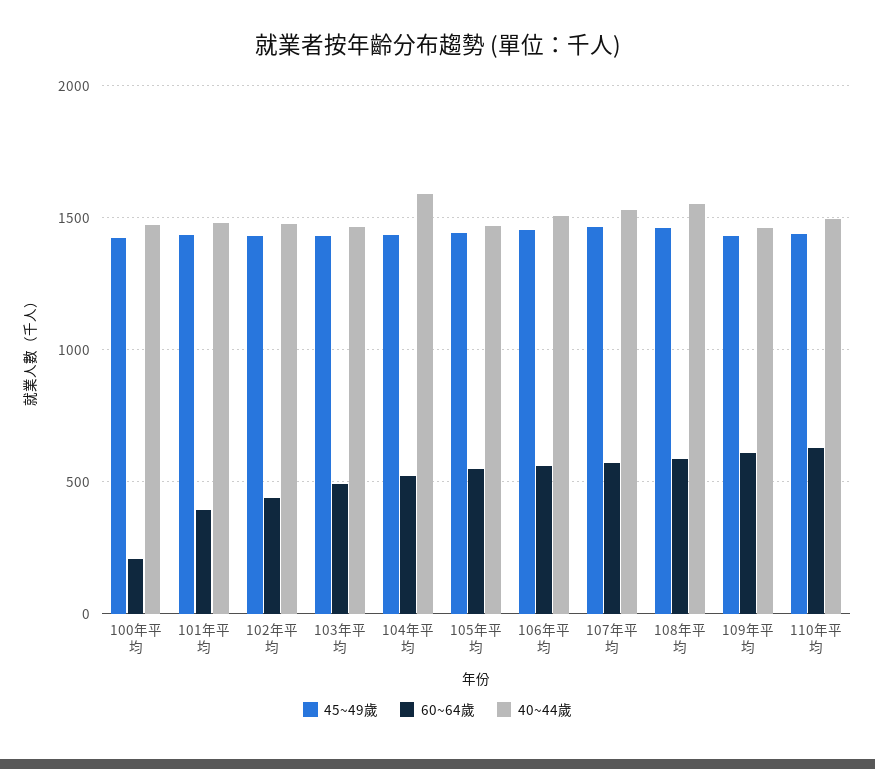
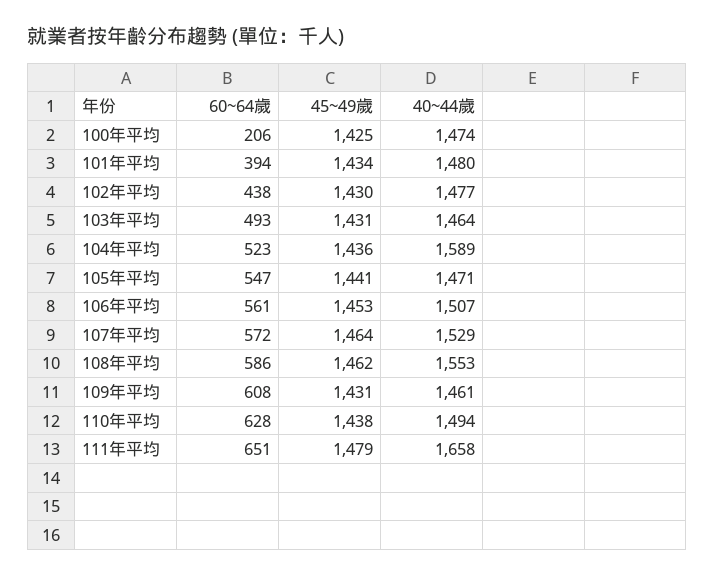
  {
    "45~49歲": {
      "100年平均": 1425,
      "101年平均": 1434,
      "102年平均": 1430,
      "103年平均": 1431,
      "104年平均": 1436,
      "105年平均": 1441,
      "106年平均": 1453,
      "107年平均": 1464,
      "108年平均": 1462,
      "109年平均": 1431,
-     "110年平均": 1438
+     "110年平均": 1438,
+     "111年平均": 1479
    },
    "60~64歲": {
      "100年平均": 206,
      "101年平均": 394,
      "102年平均": 438,
      "103年平均": 493,
      "104年平均": 523,
      "105年平均": 547,
      "106年平均": 561,
      "107年平均": 572,
      "108年平均": 586,
      "109年平均": 608,
-     "110年平均": 628
+     "110年平均": 628,
+     "111年平均": 651
    },
    "40~44歲": {
      "100年平均": 1474,
      "101年平均": 1480,
      "102年平均": 1477,
      "103年平均": 1464,
      "104年平均": 1589,
      "105年平均": 1471,
      "106年平均": 1507,
      "107年平均": 1529,
      "108年平均": 1553,
      "109年平均": 1461,
-     "110年平均": 1494
+     "110年平均": 1494,
+     "111年平均": 1658
    }
  }

